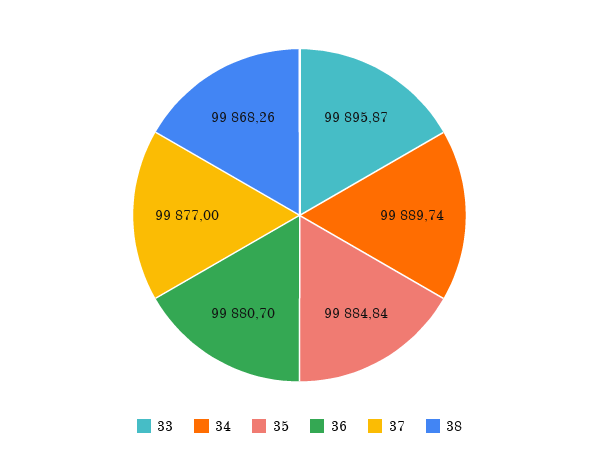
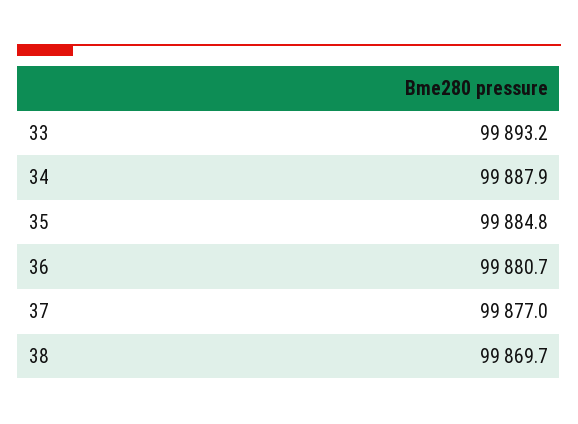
  {
-   "33": 99895.87,
+   "33": 99893.2,
-   "34": 99889.74,
+   "34": 99887.9,
    "35": 99884.84,
    "36": 99880.7,
    "37": 99877,
-   "38": 99868.26
+   "38": 99869.7
  }

